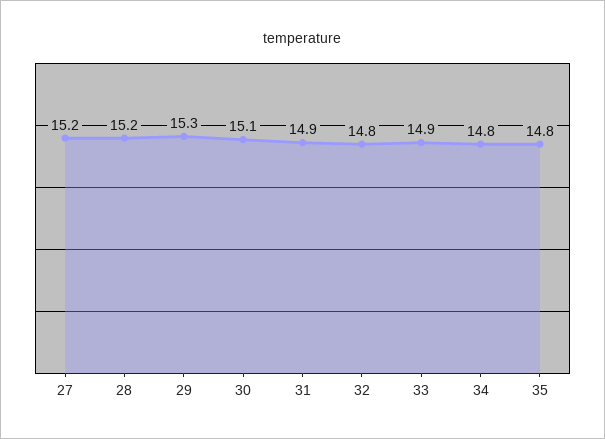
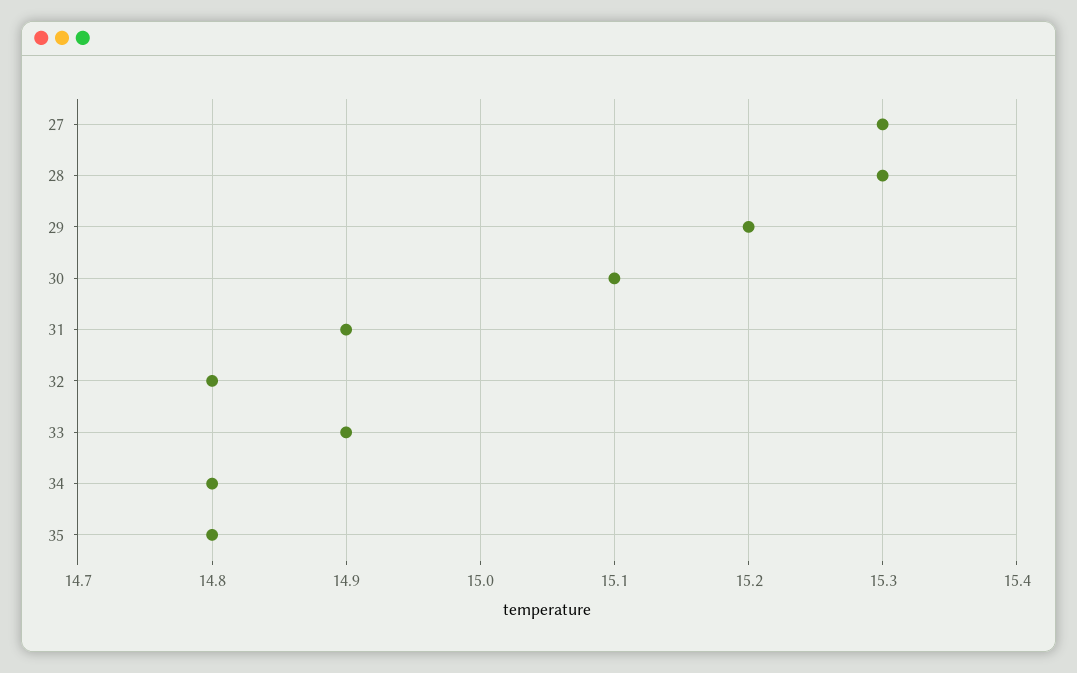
  {
-   "27": 15.2,
+   "27": 15.3,
-   "28": 15.2,
+   "28": 15.3,
-   "29": 15.3,
+   "29": 15.2,
    "30": 15.1,
    "31": 14.9,
    "32": 14.8,
    "33": 14.9,
    "34": 14.8,
    "35": 14.8
  }

